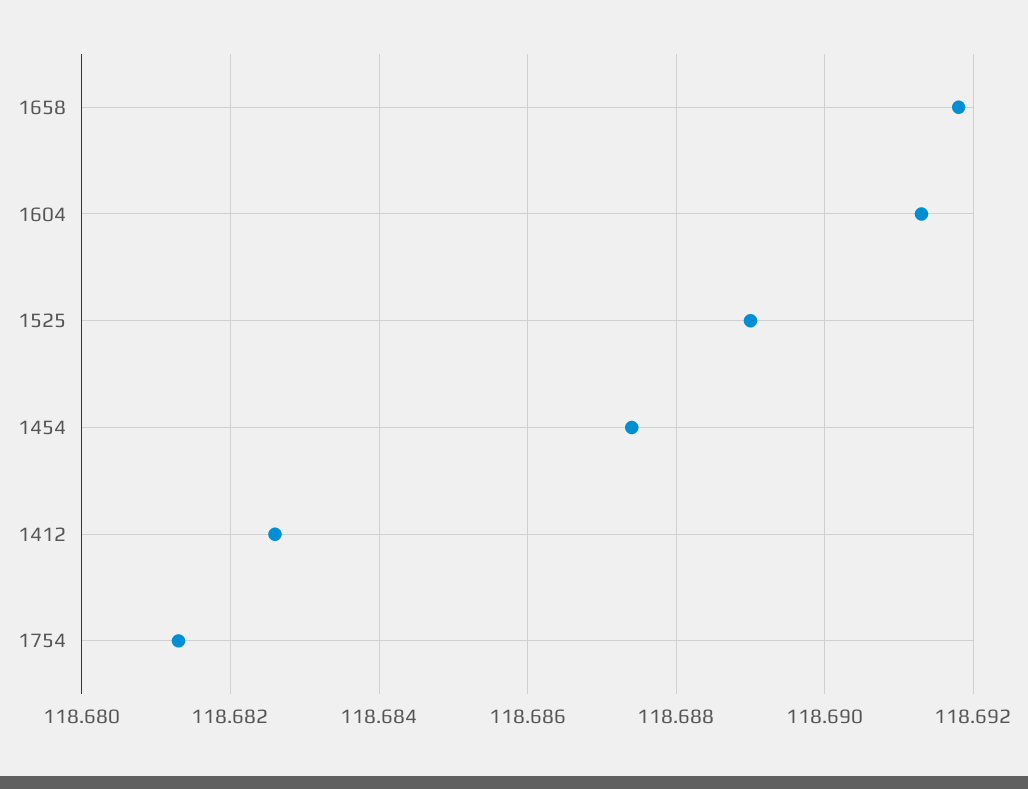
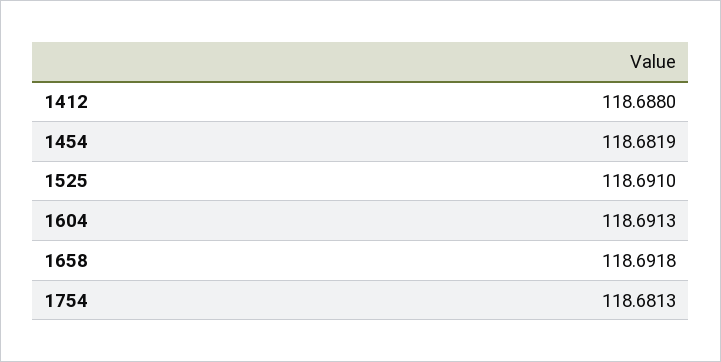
  {
    "1658": 118.6918,
    "1604": 118.6913,
-   "1525": 118.689,
+   "1525": 118.691,
-   "1454": 118.6875,
+   "1454": 118.6819,
-   "1412": 118.6825,
+   "1412": 118.688,
    "1754": 118.6813
  }

